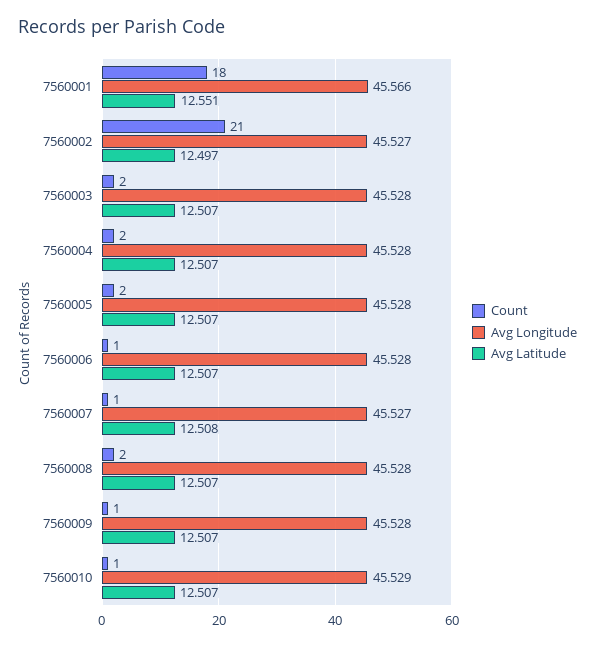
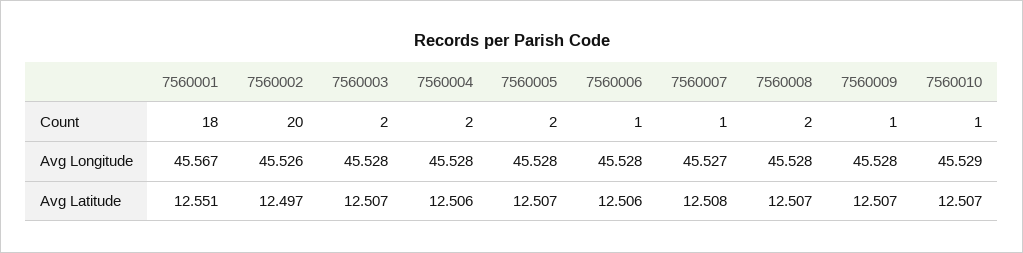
  {
    "Count": {
      "7560001": 18,
-     "7560002": 21,
+     "7560002": 20,
      "7560003": 2,
      "7560004": 2,
      "7560005": 2,
      "7560006": 1,
      "7560007": 1,
      "7560008": 2,
      "7560009": 1,
      "7560010": 1
    },
    "Avg Longitude": {
-     "7560001": 45.566,
+     "7560001": 45.567,
-     "7560002": 45.527,
+     "7560002": 45.526,
      "7560003": 45.528,
      "7560004": 45.528,
      "7560005": 45.528,
      "7560006": 45.528,
      "7560007": 45.527,
      "7560008": 45.528,
      "7560009": 45.528,
      "7560010": 45.529
    },
    "Avg Latitude": {
      "7560001": 12.551,
      "7560002": 12.497,
      "7560003": 12.507,
-     "7560004": 12.507,
+     "7560004": 12.506,
      "7560005": 12.507,
-     "7560006": 12.507,
+     "7560006": 12.506,
      "7560007": 12.508,
      "7560008": 12.507,
      "7560009": 12.507,
      "7560010": 12.507
    }
  }

